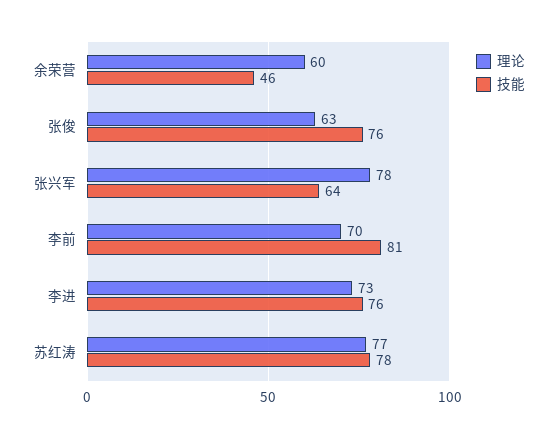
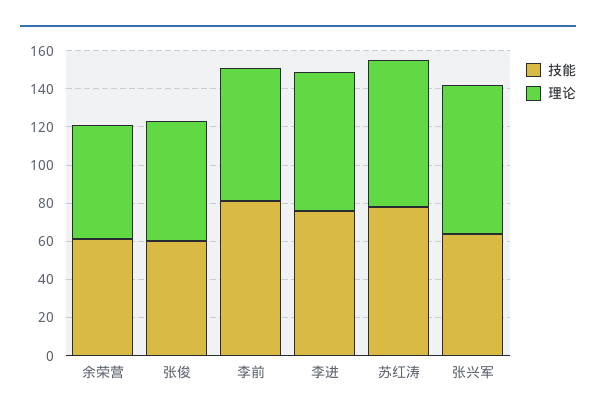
  {
    "理论": {
      "余荣营": 60,
      "张俊": 63,
      "张兴军": 78,
      "李前": 70,
      "李进": 73,
      "苏红涛": 77
    },
    "技能": {
-     "余荣营": 46,
+     "余荣营": 60,
-     "张俊": 76,
+     "张俊": 60,
      "张兴军": 64,
      "李前": 81,
      "李进": 76,
      "苏红涛": 78
    }
  }

